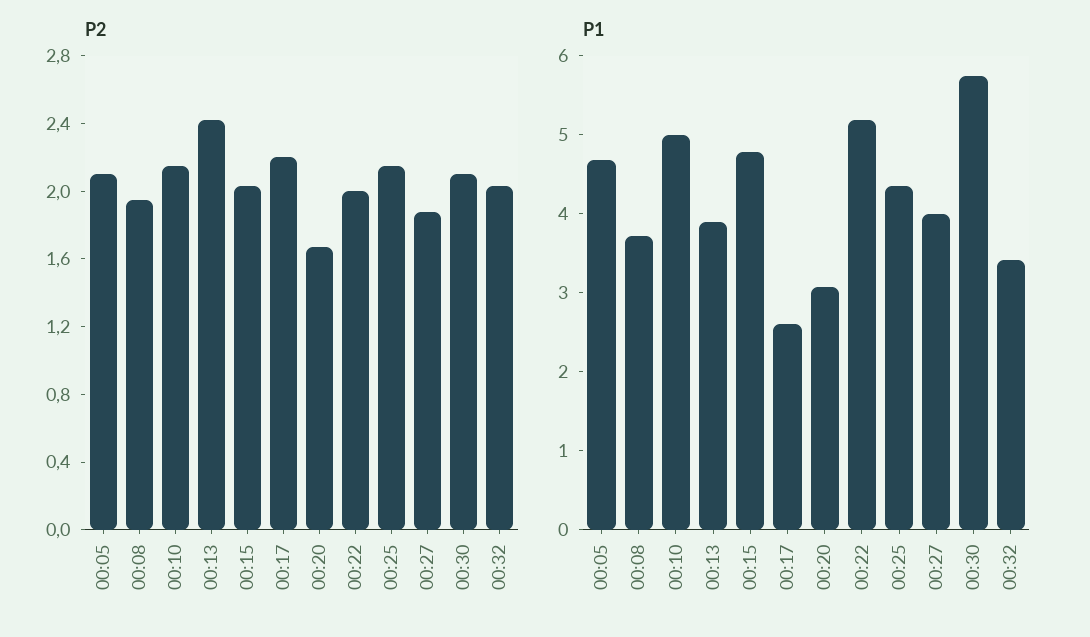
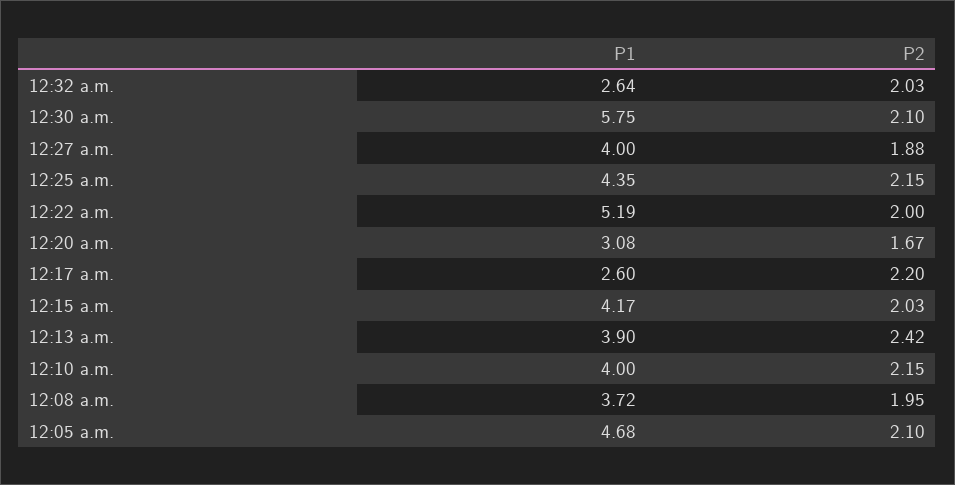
  {
    "P2": {
      "00:05": 2.1,
      "00:08": 1.95,
      "00:10": 2.15,
      "00:13": 2.42,
      "00:15": 2.03,
      "00:17": 2.2,
      "00:20": 1.67,
      "00:22": 2,
      "00:25": 2.15,
      "00:27": 1.88,
      "00:30": 2.1,
      "00:32": 2.03
    },
    "P1": {
      "00:05": 4.68,
      "00:08": 3.72,
-     "00:10": 5,
+     "00:10": 4,
      "00:13": 3.9,
-     "00:15": 4.8,
+     "00:15": 4.17,
      "00:17": 2.6,
      "00:20": 3.08,
      "00:22": 5.19,
      "00:25": 4.35,
      "00:27": 4,
      "00:30": 5.75,
-     "00:32": 3.4
+     "00:32": 2.64
    }
  }

